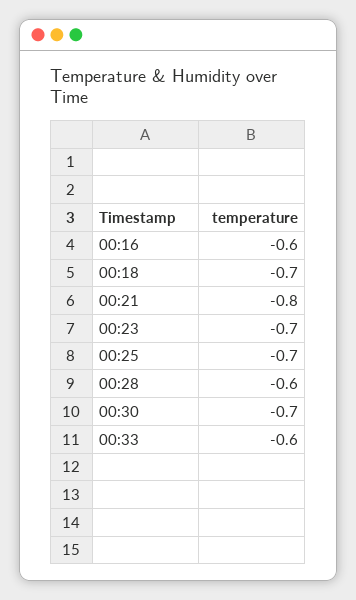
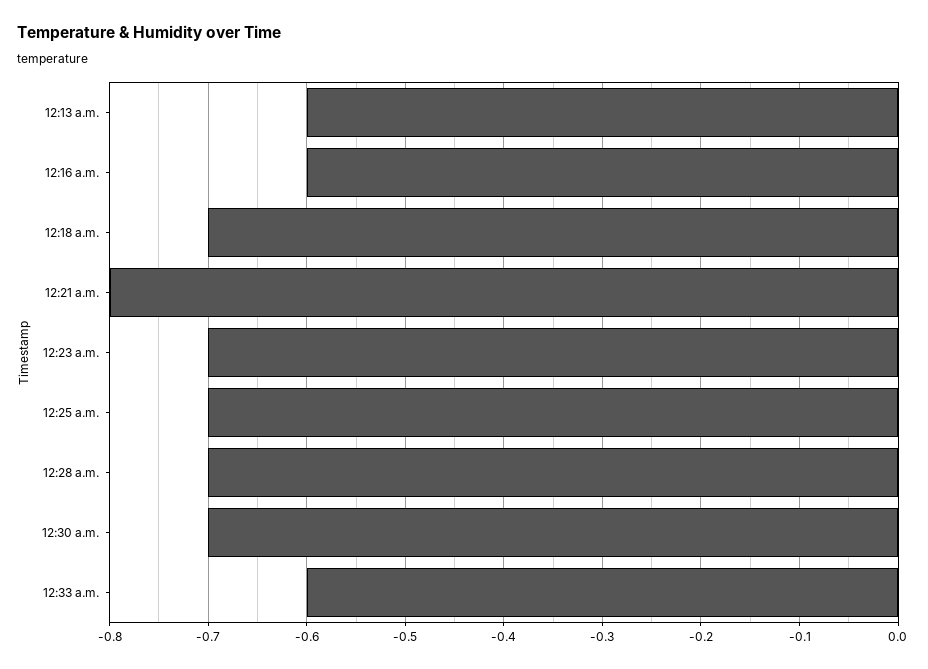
  {
    "00:16": -0.6,
    "00:18": -0.7,
    "00:21": -0.8,
    "00:23": -0.7,
    "00:25": -0.7,
-   "00:28": -0.6,
+   "00:28": -0.7,
    "00:30": -0.7,
-   "00:33": -0.6
+   "00:33": -0.6,
+   "12:13 a.m.": -0.6
  }

